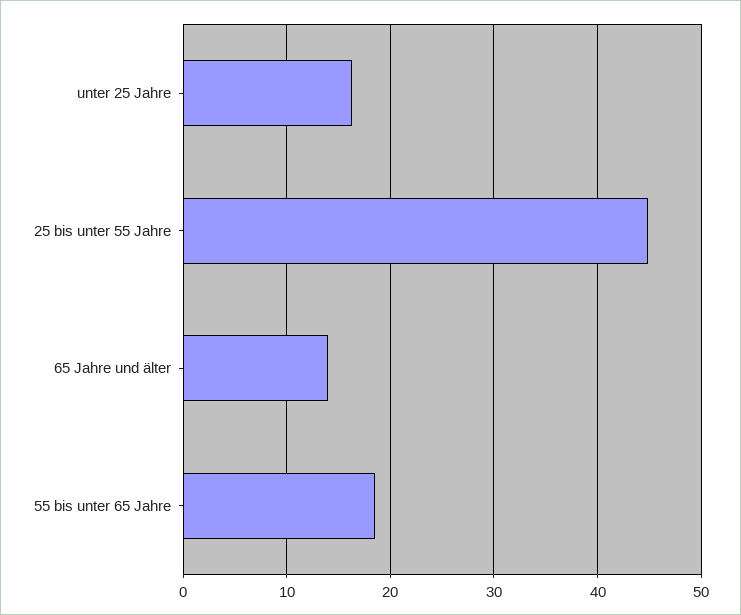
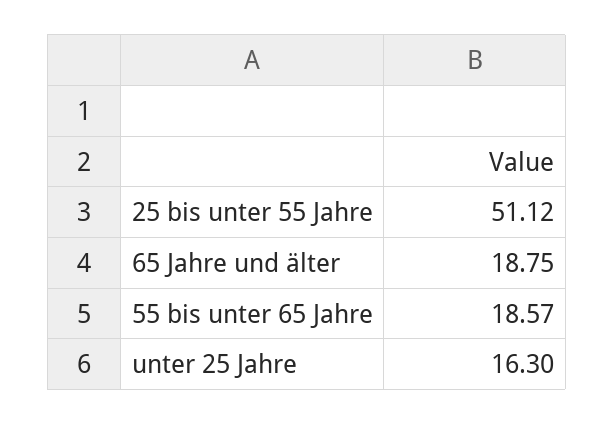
  {
    "unter 25 Jahre": 16.3,
-   "25 bis unter 55 Jahre": 45,
+   "25 bis unter 55 Jahre": 51.12,
-   "65 Jahre und älter": 14,
+   "65 Jahre und älter": 18.75,
    "55 bis unter 65 Jahre": 18.57
  }

